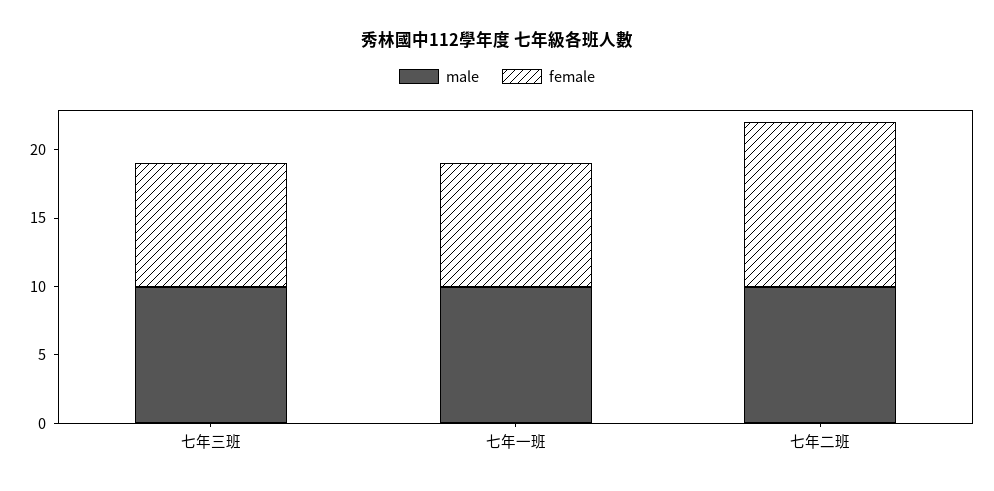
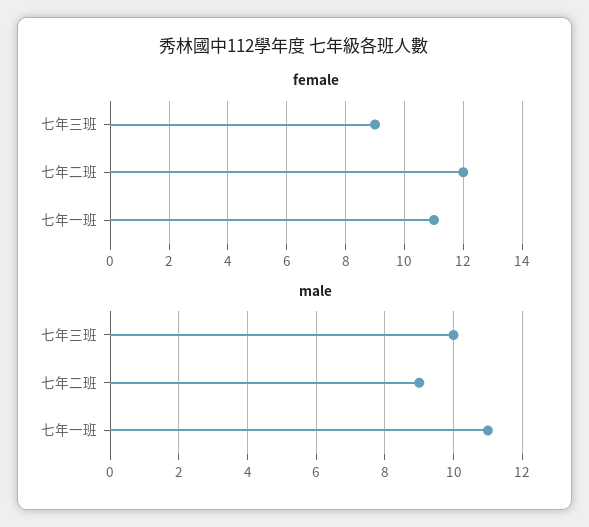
  {
    "male": {
      "七年三班": 10,
-     "七年一班": 10,
+     "七年一班": 11,
-     "七年二班": 10
+     "七年二班": 9
    },
    "female": {
      "七年三班": 9,
-     "七年一班": 9,
+     "七年一班": 11,
      "七年二班": 12
    }
  }

